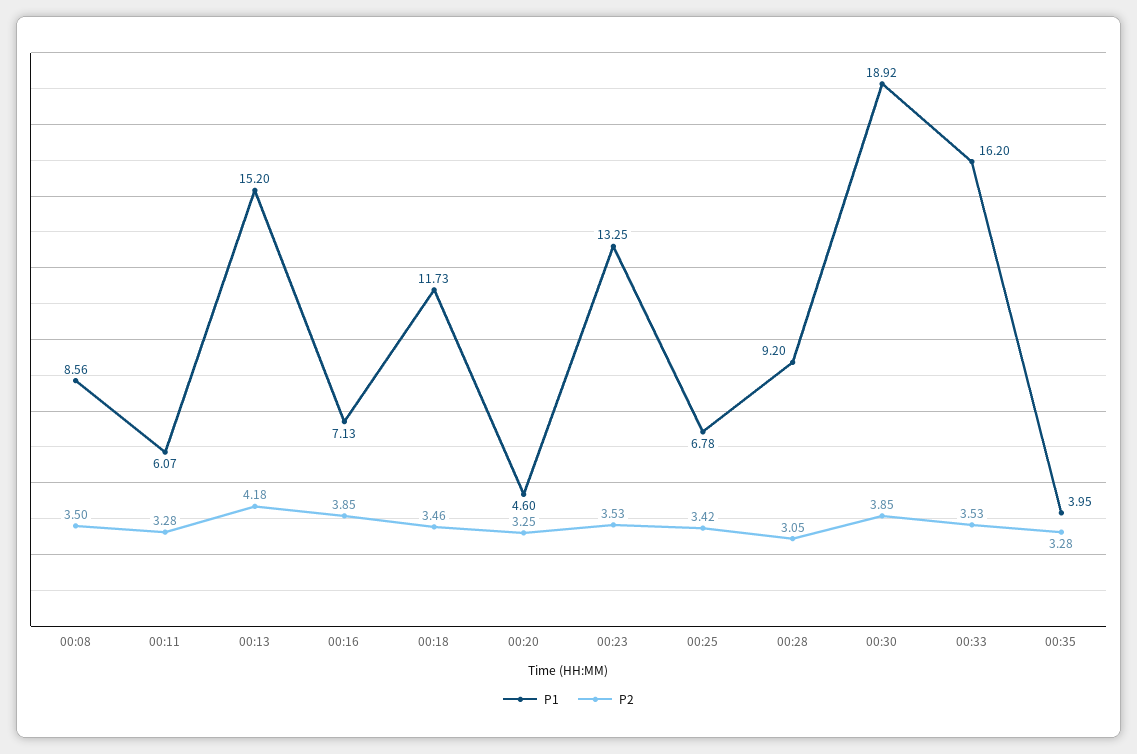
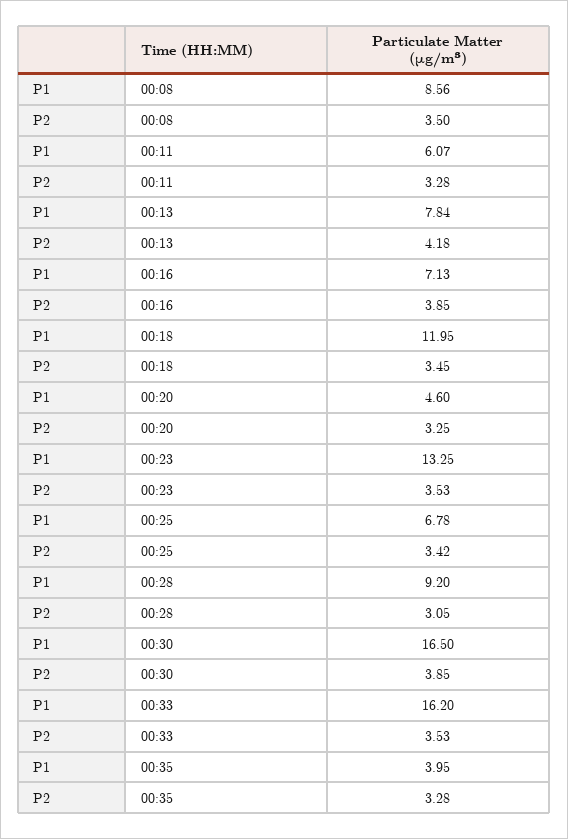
  {
    "P1": {
      "00:08": 8.56,
      "00:11": 6.07,
-     "00:13": 15.2,
+     "00:13": 7.84,
      "00:16": 7.13,
-     "00:18": 11.73,
+     "00:18": 11.95,
      "00:20": 4.6,
      "00:23": 13.25,
      "00:25": 6.78,
      "00:28": 9.2,
-     "00:30": 18.92,
+     "00:30": 16.5,
      "00:33": 16.2,
      "00:35": 3.95
    },
    "P2": {
      "00:08": 3.5,
      "00:11": 3.28,
      "00:13": 4.18,
      "00:16": 3.85,
-     "00:18": 3.46,
+     "00:18": 3.45,
      "00:20": 3.25,
      "00:23": 3.53,
      "00:25": 3.42,
      "00:28": 3.05,
      "00:30": 3.85,
      "00:33": 3.53,
      "00:35": 3.28
    }
  }

